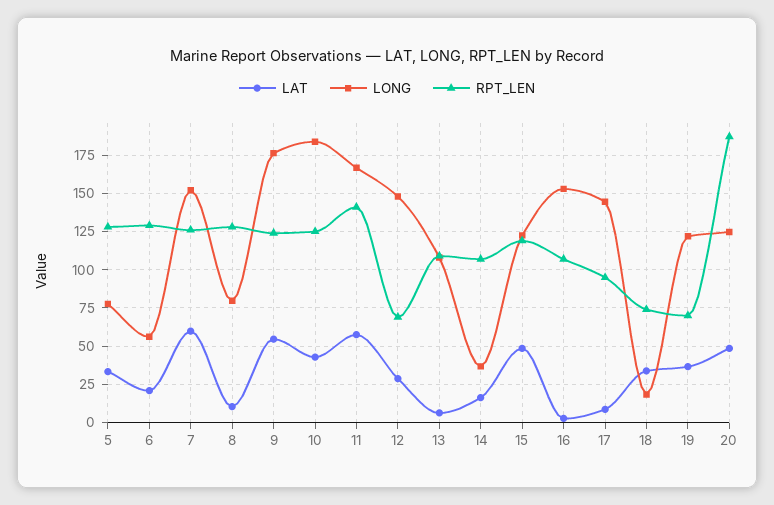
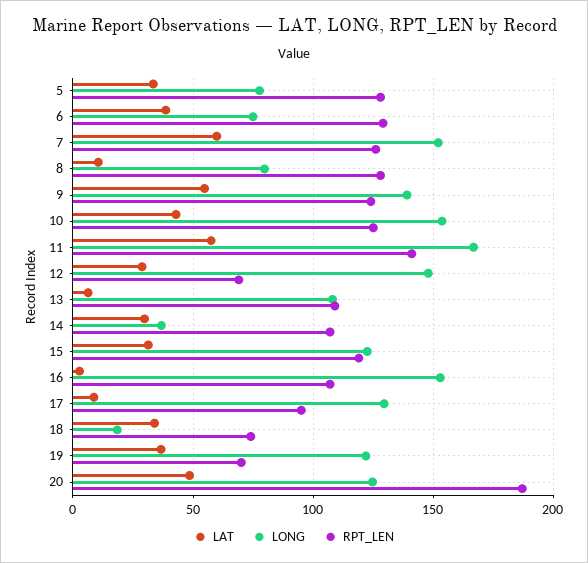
  {
    "LAT": {
      "5": 35,
-     "6": 20,
+     "6": 40,
      "7": 60,
      "8": 10,
      "9": 55,
      "10": 45,
      "11": 60,
      "12": 30,
      "13": 5,
-     "14": 15,
+     "14": 30,
-     "15": 50,
+     "15": 30,
      "16": 5,
      "17": 10,
      "18": 35,
      "19": 35,
      "20": 50
    },
    "LONG": {
      "5": 80,
-     "6": 55,
+     "6": 75,
      "7": 150,
      "8": 80,
-     "9": 175,
+     "9": 140,
-     "10": 185,
+     "10": 155,
      "11": 165,
      "12": 150,
      "13": 110,
      "14": 35,
      "15": 125,
      "16": 155,
-     "17": 145,
+     "17": 130,
      "18": 20,
      "19": 120,
      "20": 125
    },
    "RPT_LEN": {
      "5": 130,
      "6": 130,
      "7": 125,
      "8": 130,
      "9": 125,
      "10": 125,
      "11": 140,
      "12": 70,
      "13": 110,
      "14": 105,
      "15": 120,
      "16": 105,
      "17": 95,
      "18": 75,
      "19": 70,
      "20": 185
    }
  }

